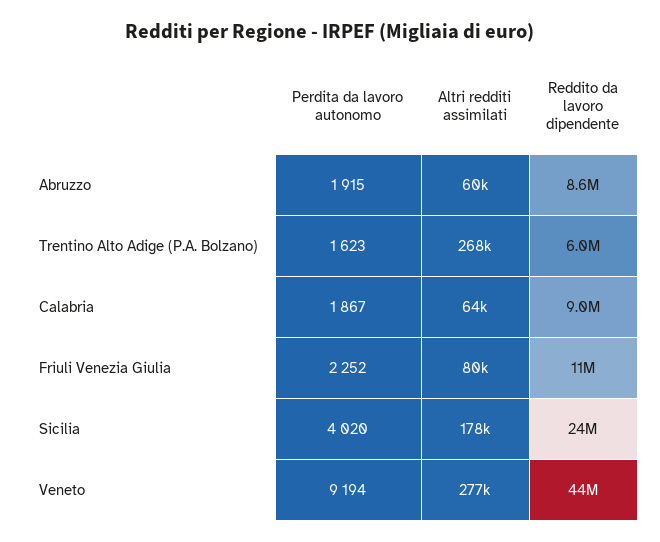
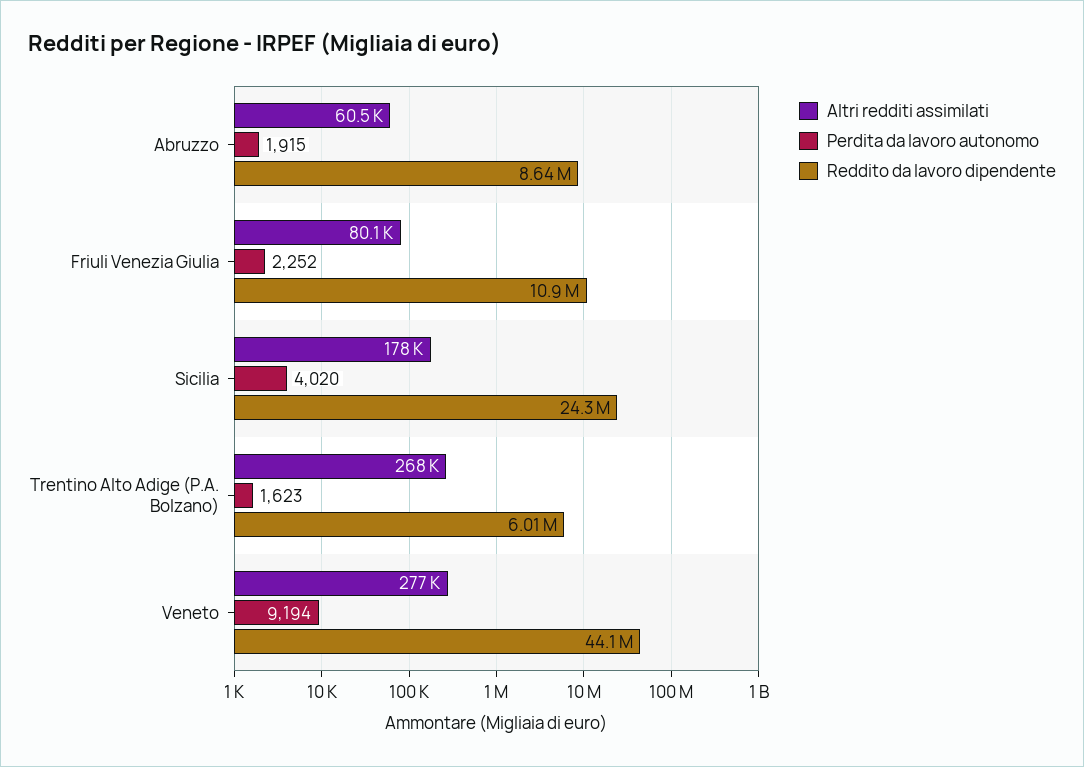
  {
    "Perdita da lavoro autonomo": {
      "Abruzzo": 1915,
      "Trentino Alto Adige (P.A. Bolzano)": 1623,
-     "Calabria": 1867,
      "Friuli Venezia Giulia": 2252,
      "Sicilia": 4020,
      "Veneto": 9194
    },
    "Altri redditi assimilati": {
      "Abruzzo": 60500,
      "Trentino Alto Adige (P.A. Bolzano)": 268000,
-     "Calabria": 64000,
      "Friuli Venezia Giulia": 80100,
      "Sicilia": 178000,
      "Veneto": 277000
    },
    "Reddito da lavoro dipendente": {
      "Abruzzo": 8640000,
      "Trentino Alto Adige (P.A. Bolzano)": 6010000,
-     "Calabria": 9000000,
      "Friuli Venezia Giulia": 10900000,
      "Sicilia": 24300000,
      "Veneto": 44100000
    }
  }

